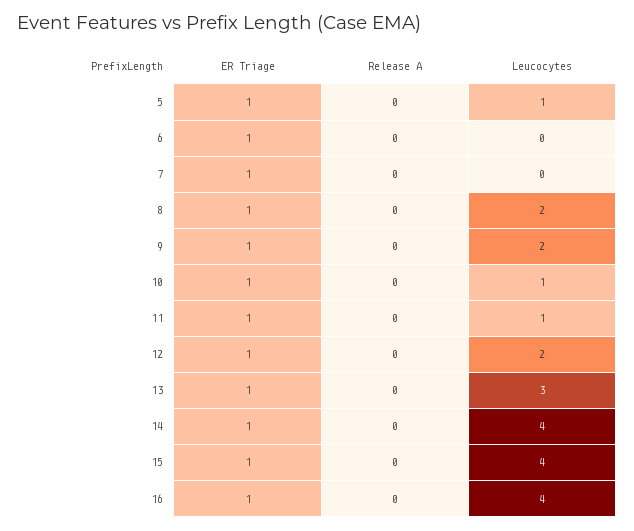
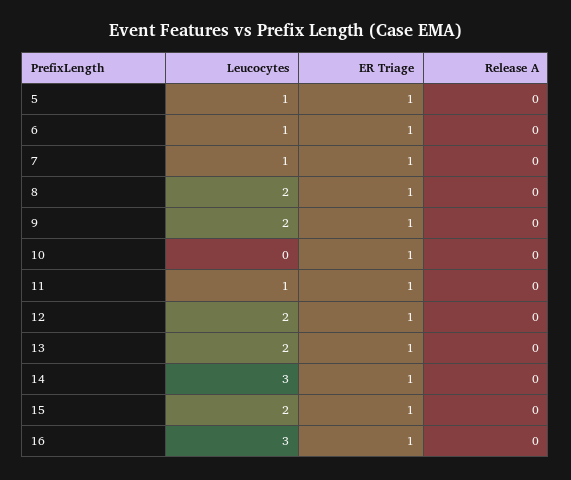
  {
    "ER Triage": {
      "5": 1,
      "6": 1,
      "7": 1,
      "8": 1,
      "9": 1,
      "10": 1,
      "11": 1,
      "12": 1,
      "13": 1,
      "14": 1,
      "15": 1,
      "16": 1
    },
    "Release A": {
      "5": 0,
      "6": 0,
      "7": 0,
      "8": 0,
      "9": 0,
      "10": 0,
      "11": 0,
      "12": 0,
      "13": 0,
      "14": 0,
      "15": 0,
      "16": 0
    },
    "Leucocytes": {
      "5": 1,
-     "6": 0,
+     "6": 1,
-     "7": 0,
+     "7": 1,
      "8": 2,
      "9": 2,
-     "10": 1,
+     "10": 0,
      "11": 1,
      "12": 2,
-     "13": 3,
+     "13": 2,
-     "14": 4,
+     "14": 3,
-     "15": 4,
+     "15": 2,
-     "16": 4
+     "16": 3
    }
  }

